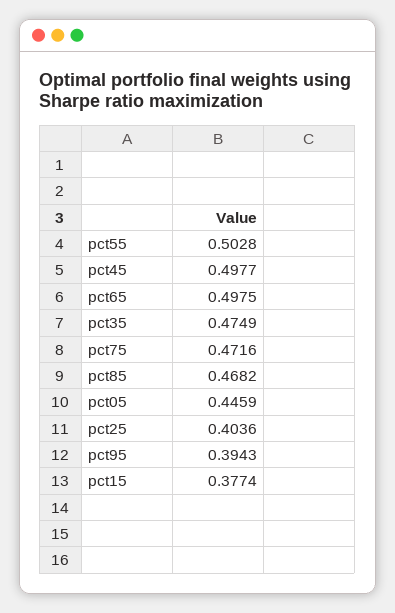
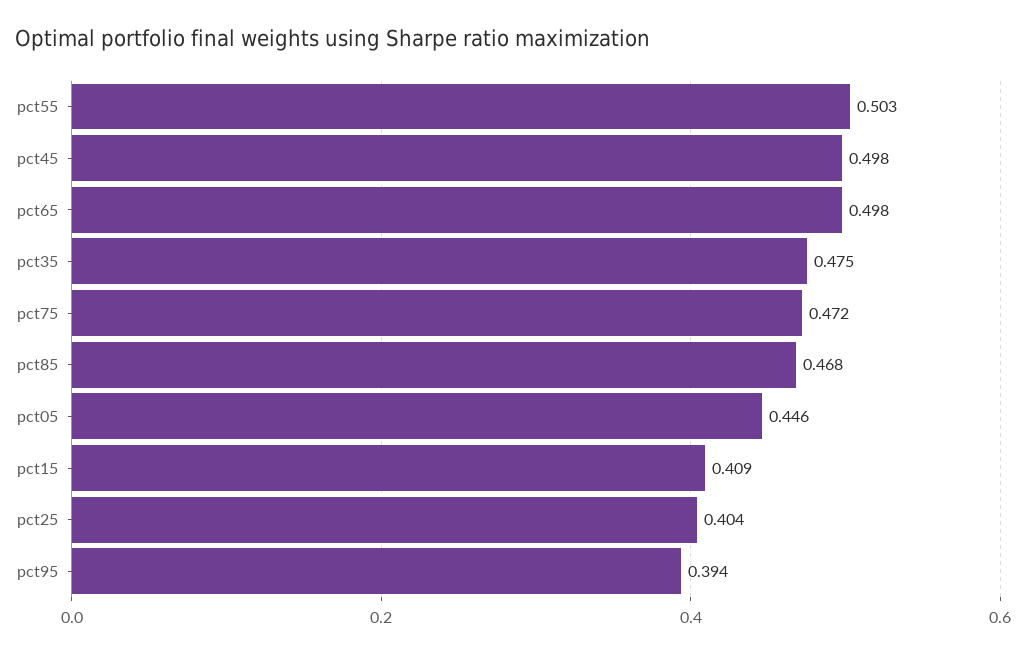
  {
    "pct55": 0.5028,
    "pct45": 0.4977,
    "pct65": 0.4975,
    "pct35": 0.4749,
    "pct75": 0.4716,
    "pct85": 0.4682,
    "pct05": 0.4459,
    "pct25": 0.4036,
    "pct95": 0.3943,
-   "pct15": 0.3774
+   "pct15": 0.409
  }

